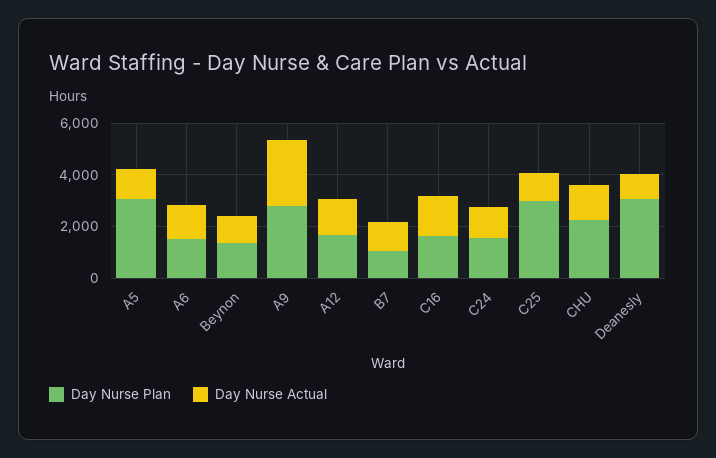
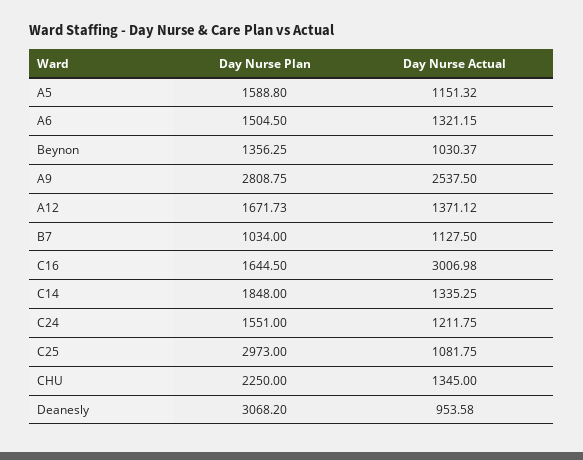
  {
    "Day Nurse Plan": {
-     "A5": 3000,
+     "A5": 1588.8,
      "A6": 1504.5,
      "Beynon": 1356.25,
      "A9": 2808.75,
      "A12": 1671.73,
      "B7": 1034,
      "C16": 1644.5,
      "C24": 1551,
      "C25": 2973,
      "CHU": 2250,
-     "Deanesly": 3068.2
+     "Deanesly": 3068.2,
+     "C14": 1848
    },
    "Day Nurse Actual": {
      "A5": 1151.32,
      "A6": 1321.15,
      "Beynon": 1030.37,
      "A9": 2537.5,
      "A12": 1371.12,
      "B7": 1127.5,
-     "C16": 1500,
+     "C16": 3006.98,
      "C24": 1211.75,
      "C25": 1081.75,
      "CHU": 1345,
-     "Deanesly": 953.58
+     "Deanesly": 953.58,
+     "C14": 1335.25
    }
  }

